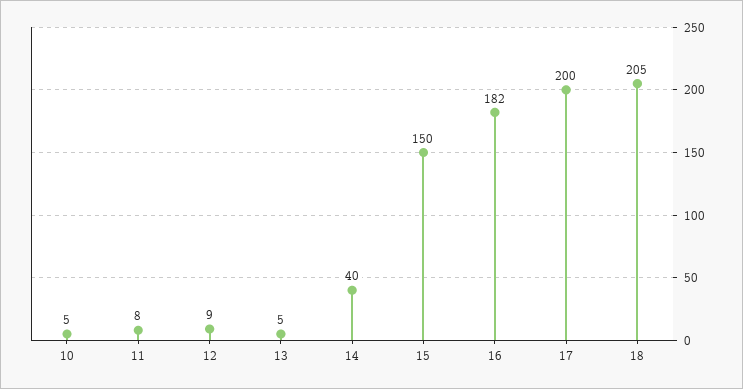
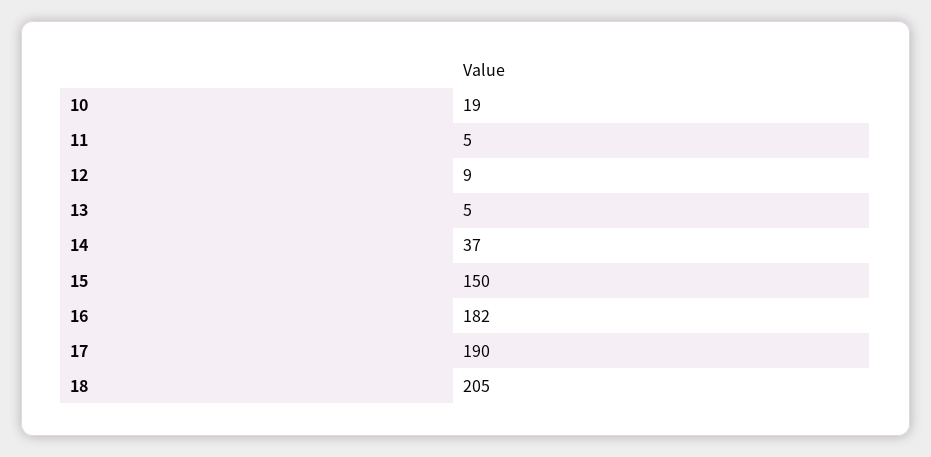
  {
-   "10": 5,
+   "10": 19,
-   "11": 8,
+   "11": 5,
    "12": 9,
    "13": 5,
-   "14": 40,
+   "14": 37,
    "15": 150,
    "16": 182,
-   "17": 200,
+   "17": 190,
    "18": 205
  }

